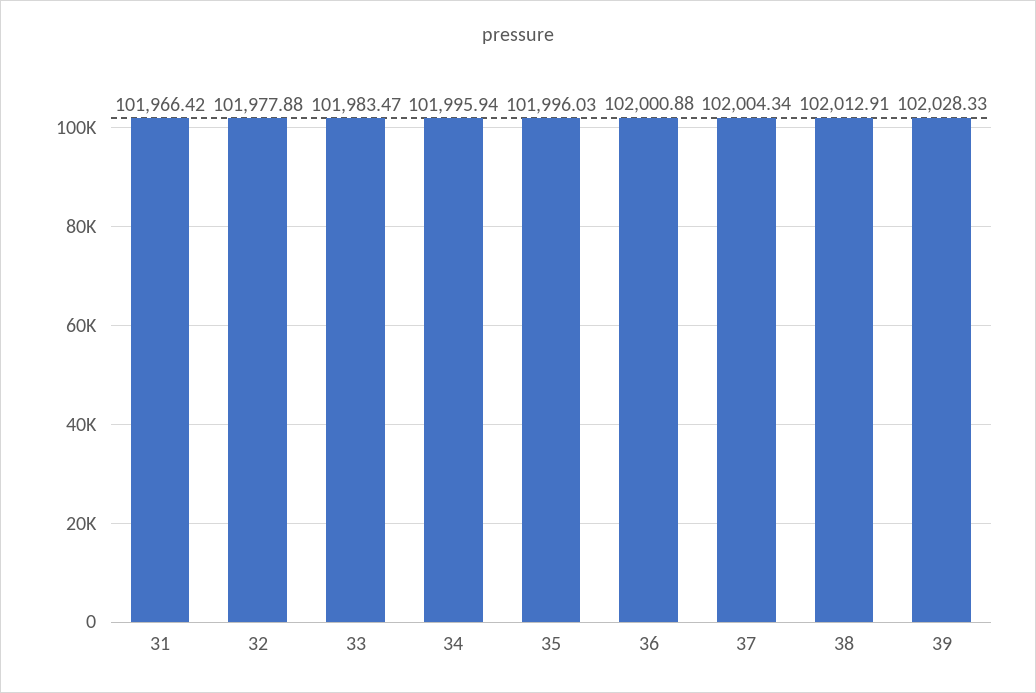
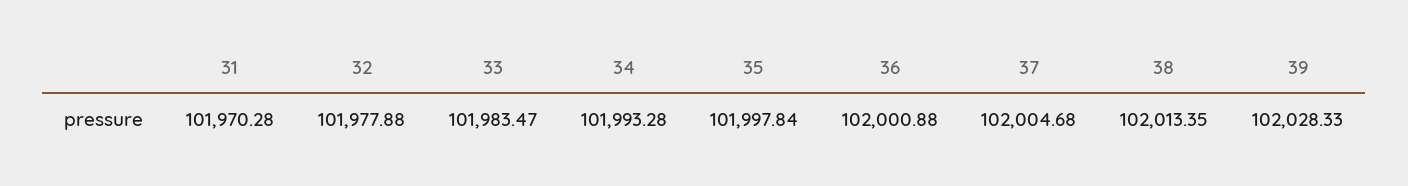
  {
-   "31": 101966.42,
+   "31": 101970.28,
    "32": 101977.88,
    "33": 101983.47,
-   "34": 101995.94,
+   "34": 101993.28,
-   "35": 101996.03,
+   "35": 101997.84,
    "36": 102000.88,
-   "37": 102004.34,
+   "37": 102004.68,
-   "38": 102012.91,
+   "38": 102013.35,
    "39": 102028.33
  }

